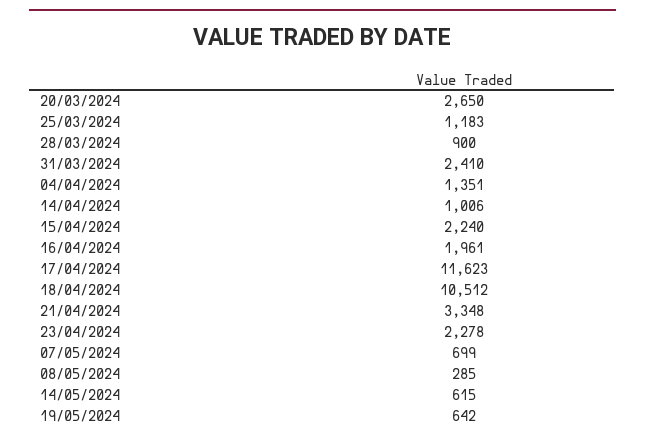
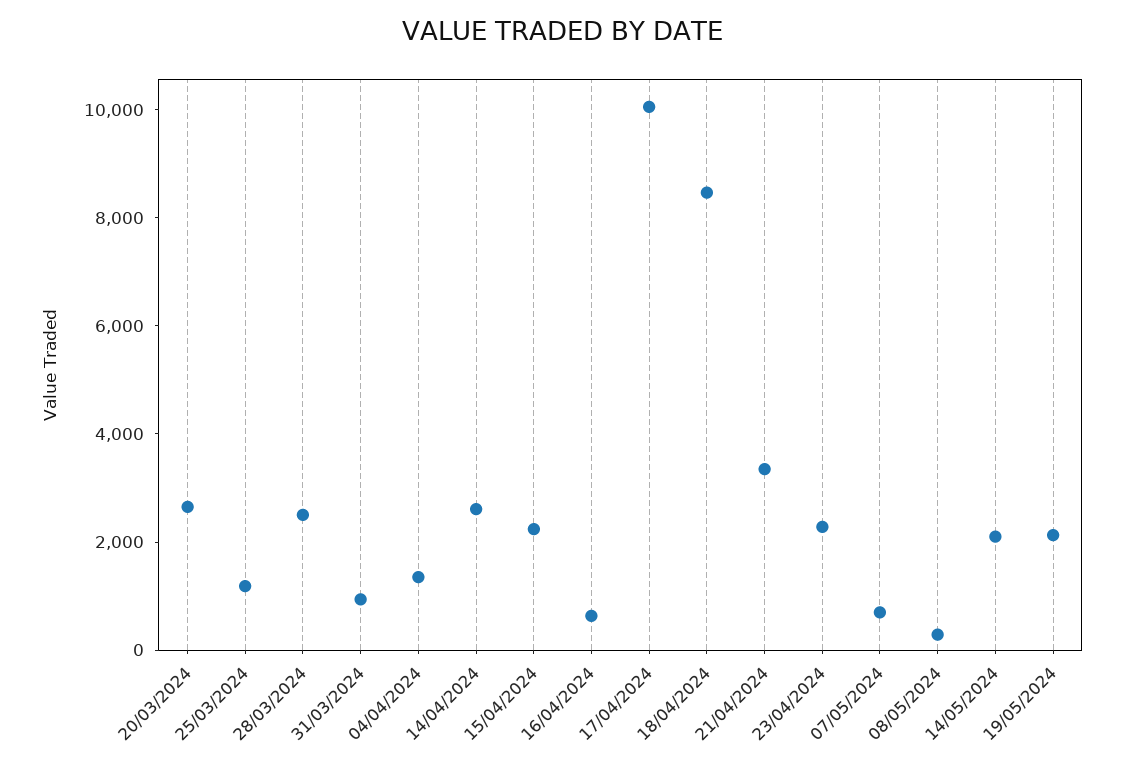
  {
    "20/03/2024": 2650,
    "25/03/2024": 1183,
-   "28/03/2024": 900,
+   "28/03/2024": 2500,
-   "31/03/2024": 2410,
+   "31/03/2024": 1000,
    "04/04/2024": 1351,
-   "14/04/2024": 1006,
+   "14/04/2024": 2500,
    "15/04/2024": 2240,
-   "16/04/2024": 1961,
+   "16/04/2024": 500,
-   "17/04/2024": 11623,
+   "17/04/2024": 10000,
-   "18/04/2024": 10512,
+   "18/04/2024": 8500,
    "21/04/2024": 3348,
    "23/04/2024": 2278,
    "07/05/2024": 699,
    "08/05/2024": 285,
-   "14/05/2024": 615,
+   "14/05/2024": 2000,
-   "19/05/2024": 642
+   "19/05/2024": 2000
  }

